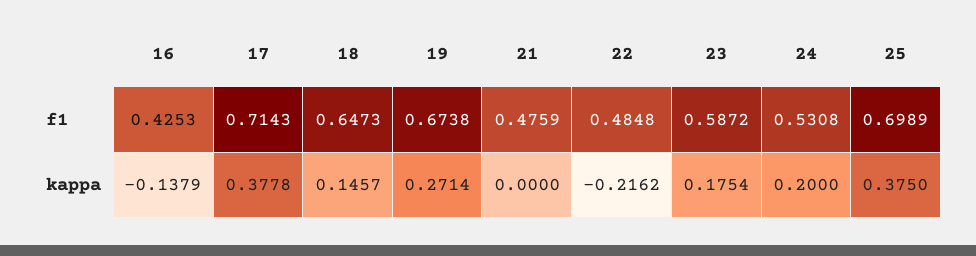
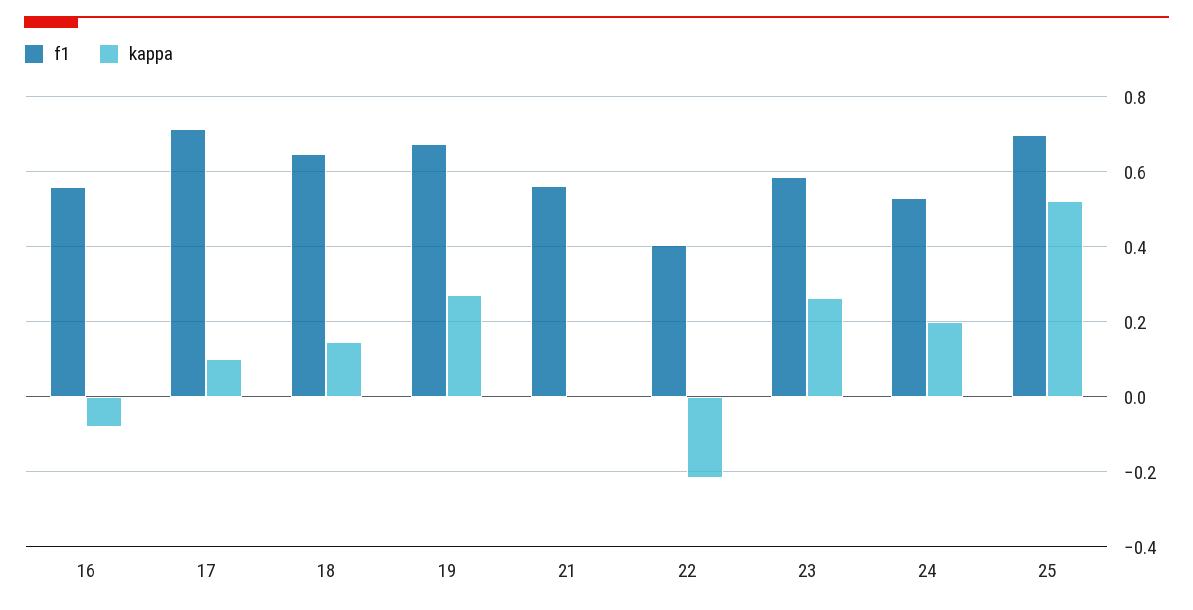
  {
    "f1": {
-     "16": 0.4253,
+     "16": 0.56,
      "17": 0.7143,
      "18": 0.6473,
      "19": 0.6738,
-     "21": 0.4759,
+     "21": 0.56,
-     "22": 0.4848,
+     "22": 0.4,
      "23": 0.5872,
      "24": 0.5308,
      "25": 0.6989
    },
    "kappa": {
-     "16": -0.1379,
+     "16": -0.08,
-     "17": 0.3778,
+     "17": 0.1,
      "18": 0.1457,
      "19": 0.2714,
      "21": 0,
      "22": -0.2162,
-     "23": 0.1754,
+     "23": 0.26,
      "24": 0.2,
-     "25": 0.375
+     "25": 0.52
    }
  }

